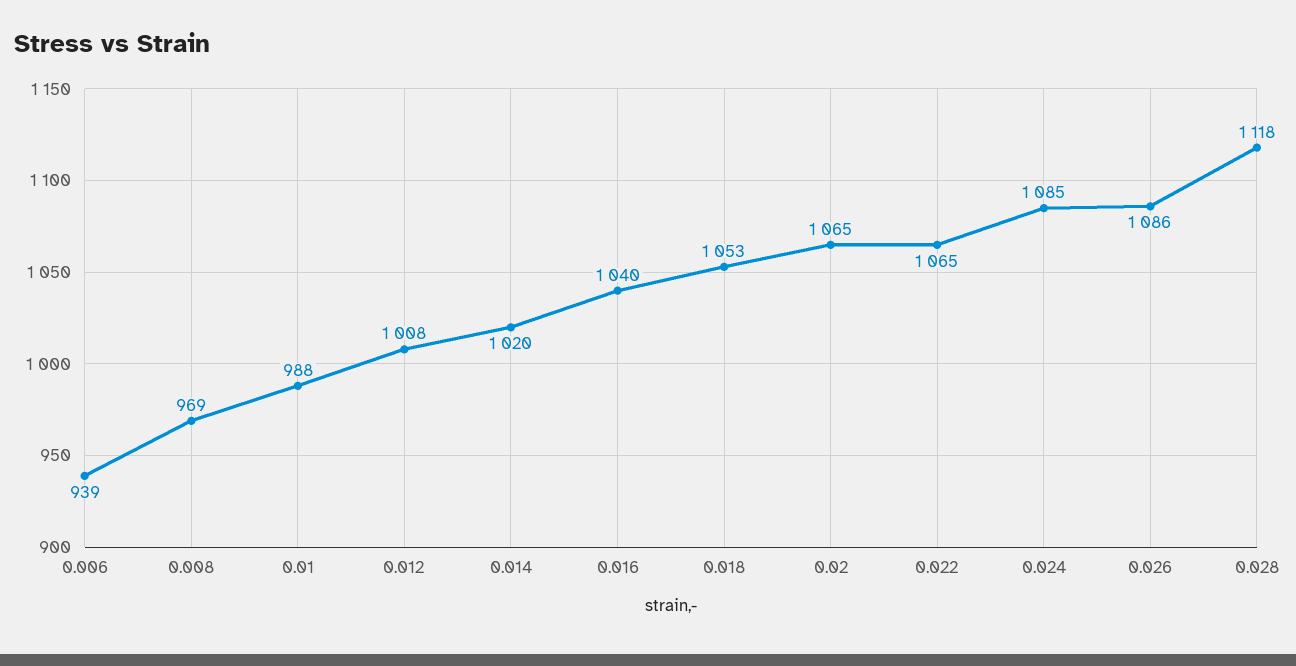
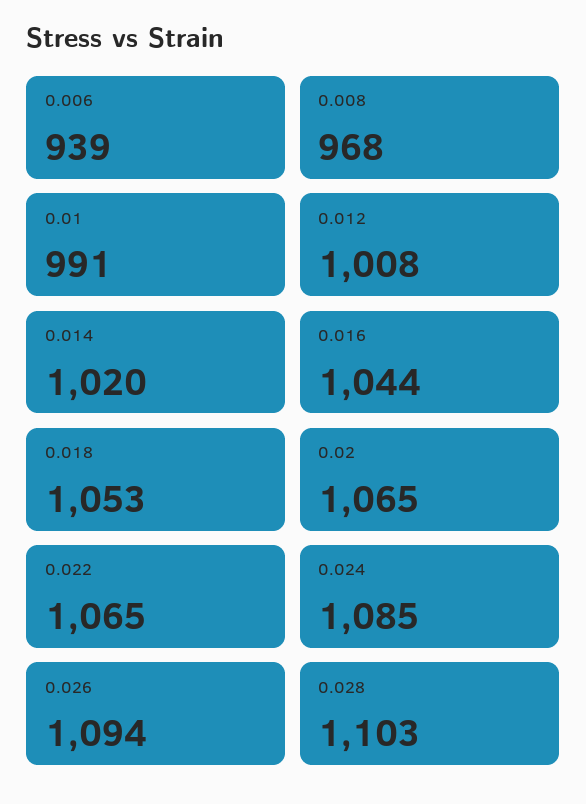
  {
    "0.006": 939,
-   "0.008": 969,
+   "0.008": 968,
-   "0.01": 988,
+   "0.01": 991,
    "0.012": 1008,
    "0.014": 1020,
-   "0.016": 1040,
+   "0.016": 1044,
    "0.018": 1053,
    "0.02": 1065,
    "0.022": 1065,
    "0.024": 1085,
-   "0.026": 1086,
+   "0.026": 1094,
-   "0.028": 1118
+   "0.028": 1103
  }

